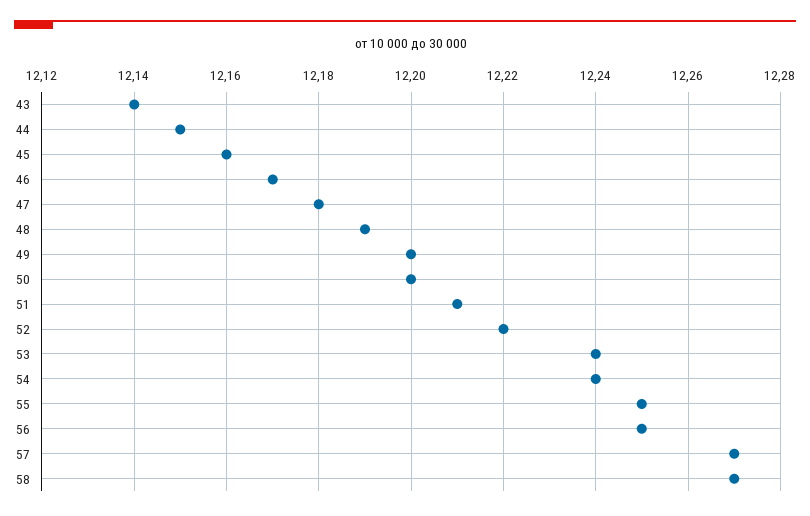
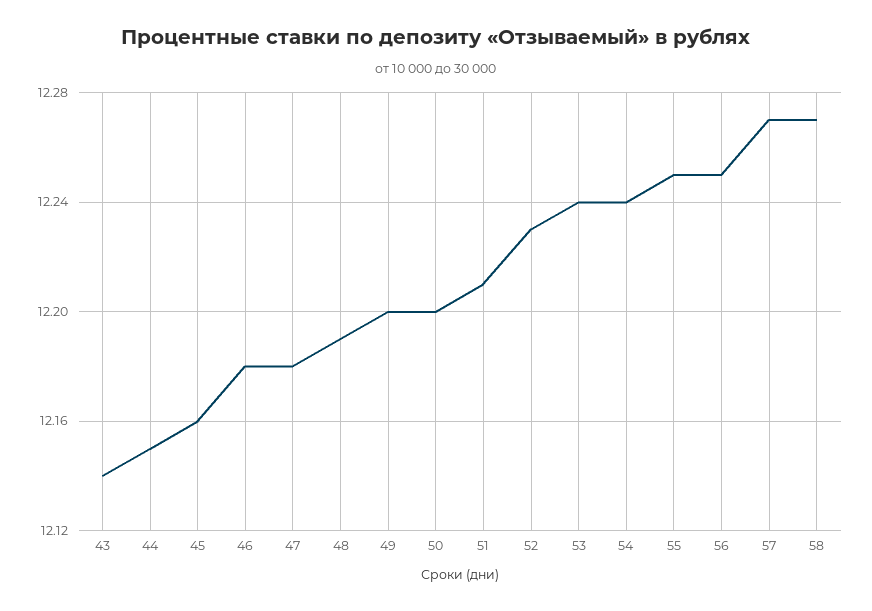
  {
    "43": 12.14,
    "44": 12.15,
    "45": 12.16,
-   "46": 12.17,
+   "46": 12.18,
    "47": 12.18,
    "48": 12.19,
    "49": 12.2,
    "50": 12.2,
    "51": 12.21,
-   "52": 12.22,
+   "52": 12.23,
    "53": 12.24,
    "54": 12.24,
    "55": 12.25,
    "56": 12.25,
    "57": 12.27,
    "58": 12.27
  }

